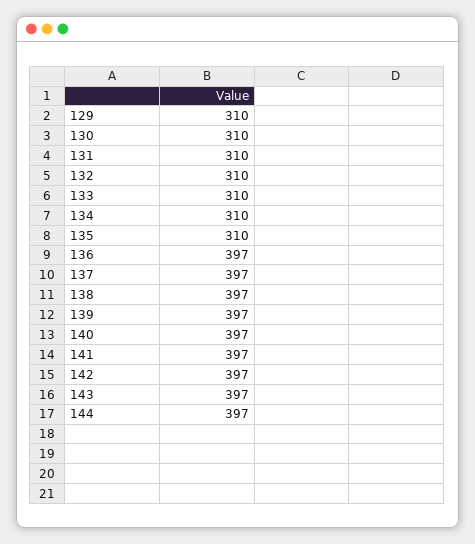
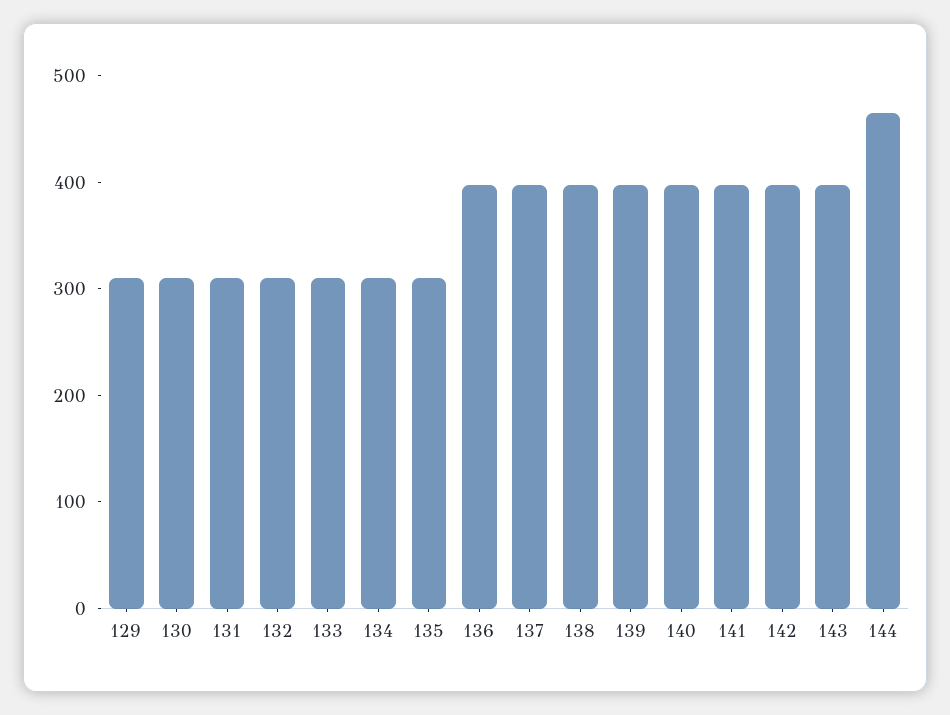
  {
    "129": 310,
    "130": 310,
    "131": 310,
    "132": 310,
    "133": 310,
    "134": 310,
    "135": 310,
    "136": 397,
    "137": 397,
    "138": 397,
    "139": 397,
    "140": 397,
    "141": 397,
    "142": 397,
    "143": 397,
-   "144": 397
+   "144": 460
  }

